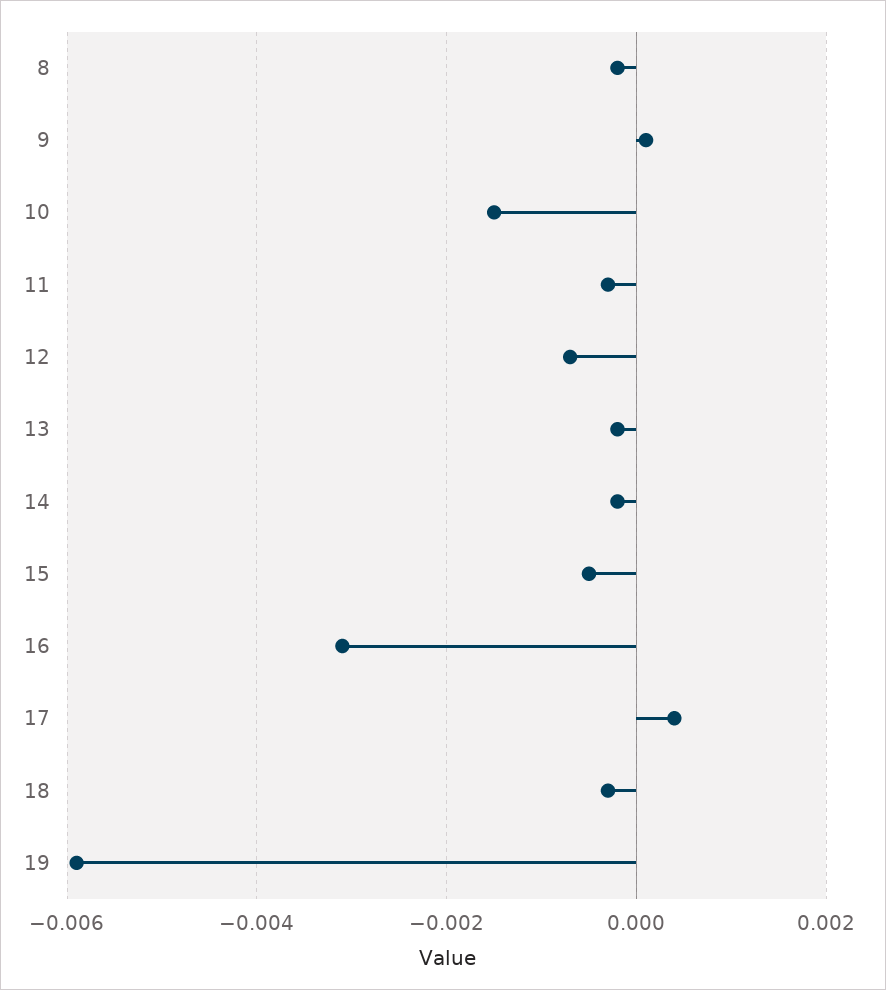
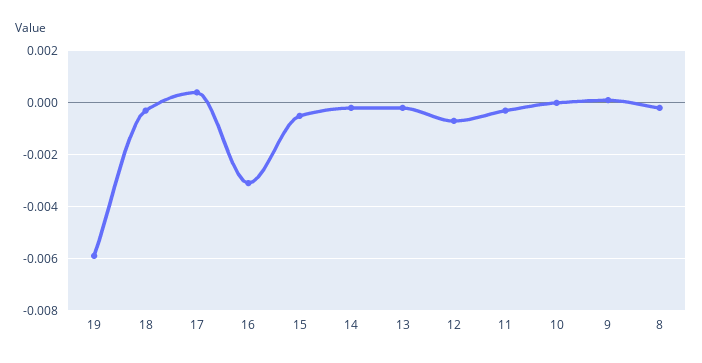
  {
    "8": 0,
    "9": 0,
-   "10": -0.0015,
+   "10": 0,
    "11": -0.0005,
    "12": -0.0005,
    "13": 0,
    "14": 0,
    "15": -0.0005,
    "16": -0.003,
    "17": 0.0005,
    "18": -0.0005,
    "19": -0.006
  }

